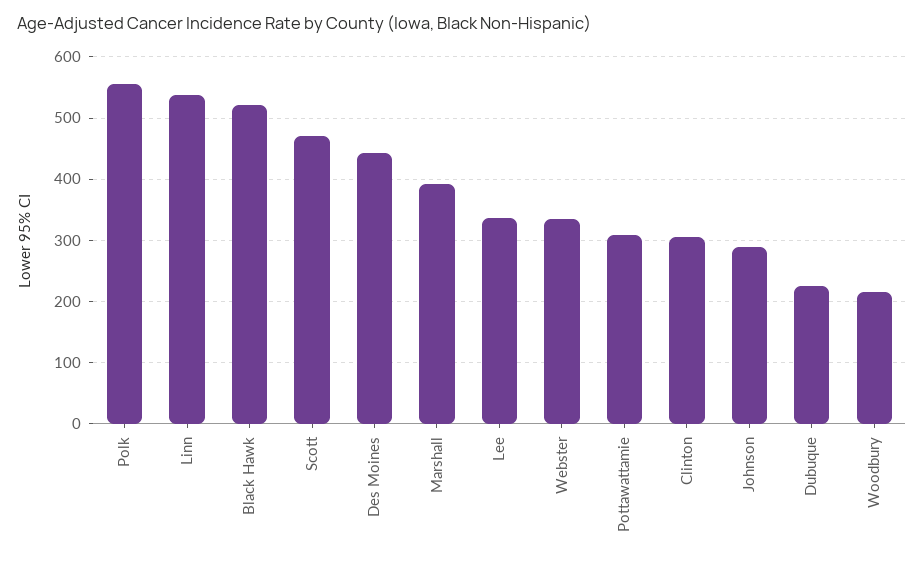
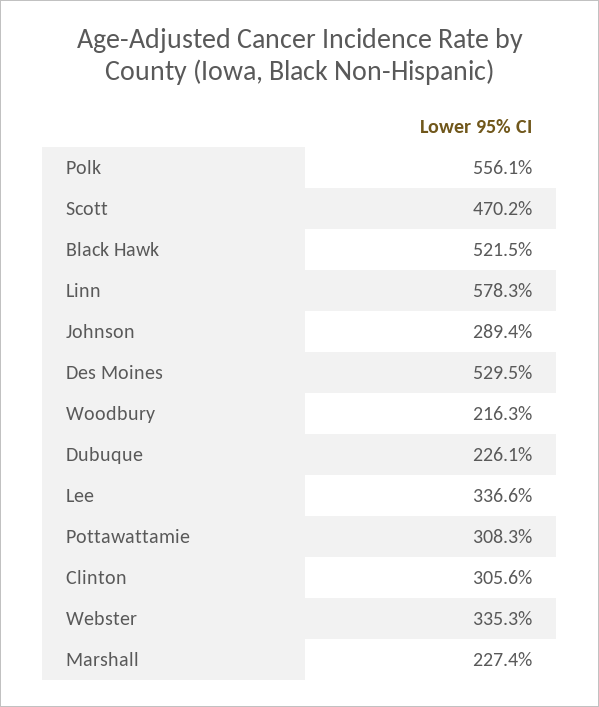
  {
    "Polk": 556.1,
-   "Linn": 540,
+   "Linn": 578.3,
    "Black Hawk": 521.5,
    "Scott": 470.2,
-   "Des Moines": 440,
+   "Des Moines": 529.5,
-   "Marshall": 390,
+   "Marshall": 227.4,
    "Lee": 336.6,
    "Webster": 335.3,
    "Pottawattamie": 308.3,
    "Clinton": 305.6,
    "Johnson": 289.4,
    "Dubuque": 226.1,
    "Woodbury": 216.3
  }

